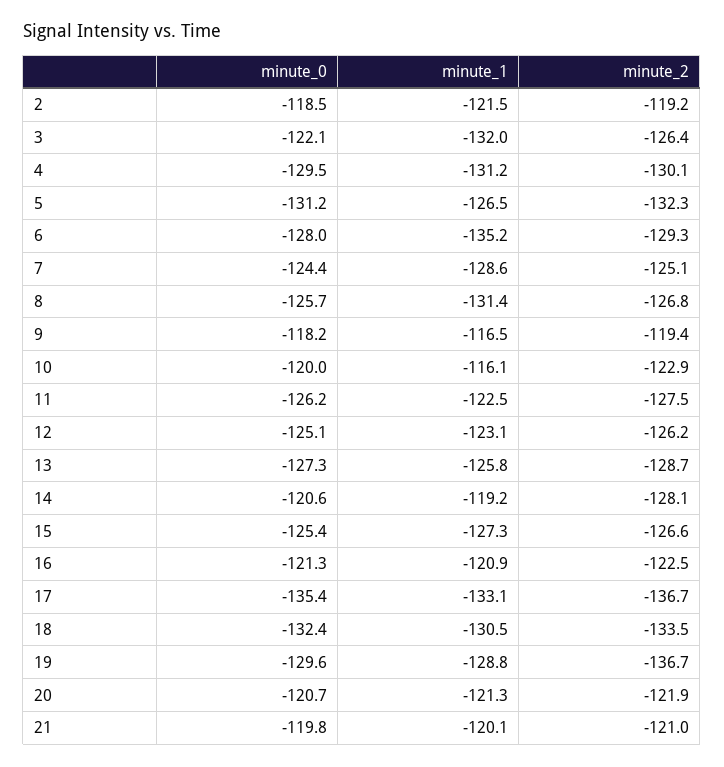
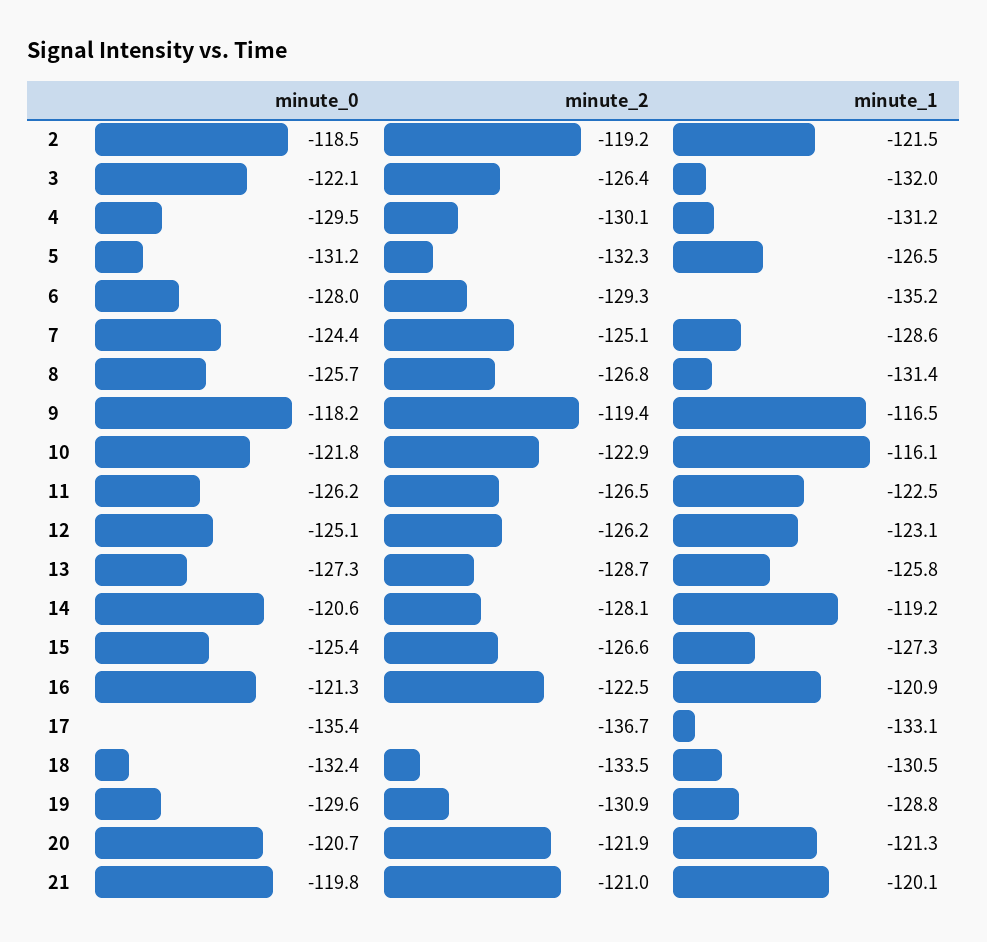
  {
    "minute_0": {
      "2": -118.5,
      "3": -122.1,
      "4": -129.5,
      "5": -131.2,
      "6": -128,
      "7": -124.4,
      "8": -125.7,
      "9": -118.2,
-     "10": -120,
+     "10": -121.8,
      "11": -126.2,
      "12": -125.1,
      "13": -127.3,
      "14": -120.6,
      "15": -125.4,
      "16": -121.3,
      "17": -135.4,
      "18": -132.4,
      "19": -129.6,
      "20": -120.7,
      "21": -119.8
    },
    "minute_1": {
      "2": -121.5,
      "3": -132,
      "4": -131.2,
      "5": -126.5,
      "6": -135.2,
      "7": -128.6,
      "8": -131.4,
      "9": -116.5,
      "10": -116.1,
      "11": -122.5,
      "12": -123.1,
      "13": -125.8,
      "14": -119.2,
      "15": -127.3,
      "16": -120.9,
      "17": -133.1,
      "18": -130.5,
      "19": -128.8,
      "20": -121.3,
      "21": -120.1
    },
    "minute_2": {
      "2": -119.2,
      "3": -126.4,
      "4": -130.1,
      "5": -132.3,
      "6": -129.3,
      "7": -125.1,
      "8": -126.8,
      "9": -119.4,
      "10": -122.9,
-     "11": -127.5,
+     "11": -126.5,
      "12": -126.2,
      "13": -128.7,
      "14": -128.1,
      "15": -126.6,
      "16": -122.5,
      "17": -136.7,
      "18": -133.5,
-     "19": -136.7,
+     "19": -130.9,
      "20": -121.9,
      "21": -121
    }
  }

